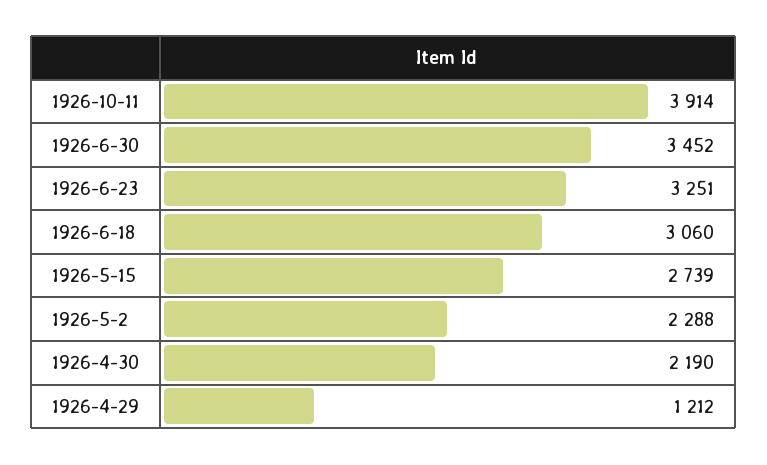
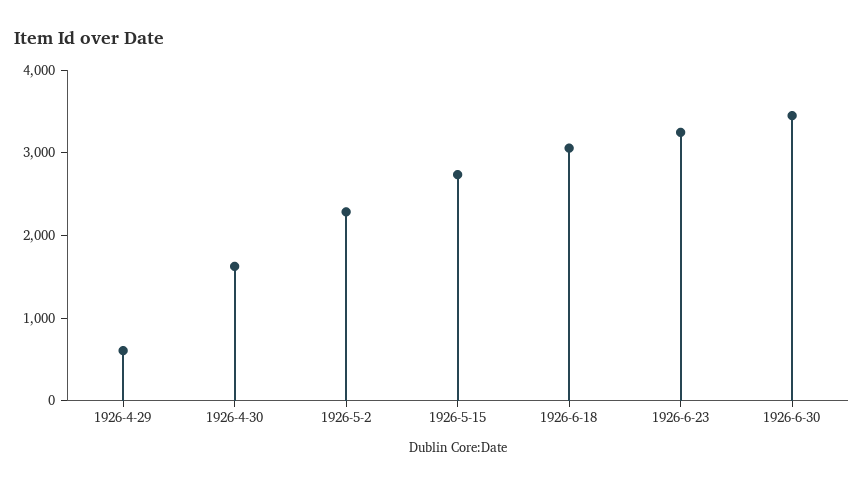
  {
-   "1926-10-11": 3914,
    "1926-6-30": 3452,
    "1926-6-23": 3251,
    "1926-6-18": 3060,
    "1926-5-15": 2739,
    "1926-5-2": 2288,
-   "1926-4-30": 2190,
+   "1926-4-30": 1600,
-   "1926-4-29": 1212
+   "1926-4-29": 600
  }

